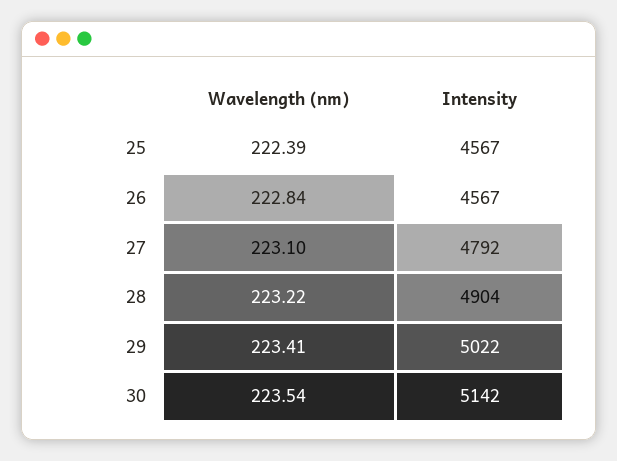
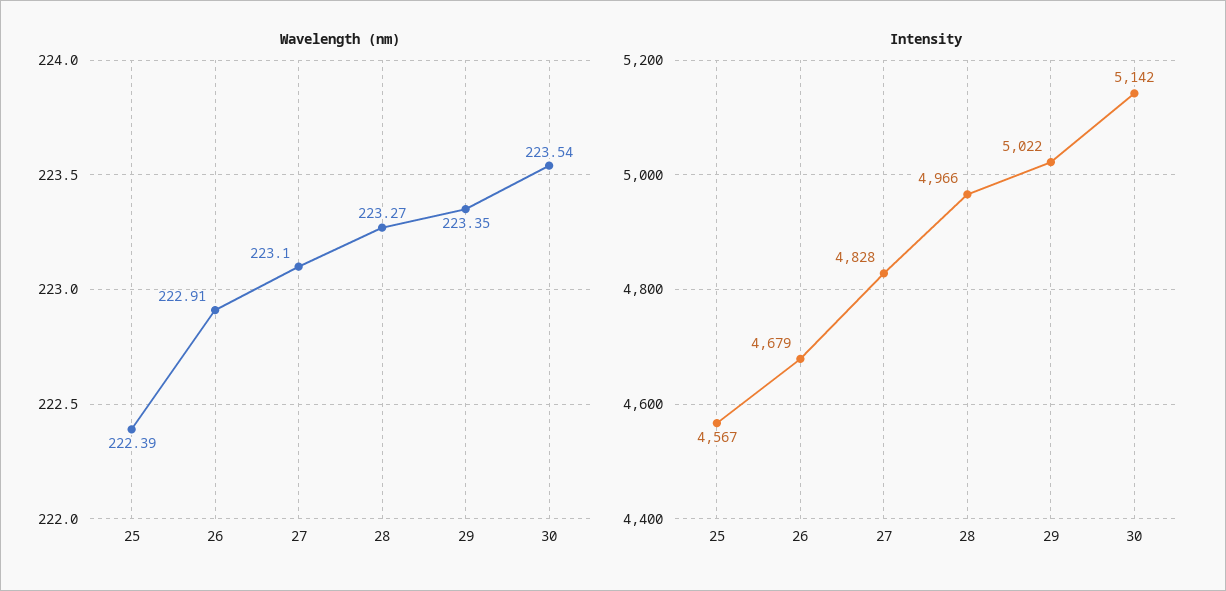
  {
    "Wavelength (nm)": {
      "25": 222.39,
-     "26": 222.84,
+     "26": 222.91,
      "27": 223.1,
-     "28": 223.22,
+     "28": 223.27,
-     "29": 223.41,
+     "29": 223.35,
      "30": 223.54
    },
    "Intensity": {
      "25": 4567,
-     "26": 4567,
+     "26": 4679,
-     "27": 4792,
+     "27": 4828,
-     "28": 4904,
+     "28": 4966,
      "29": 5022,
      "30": 5142
    }
  }

